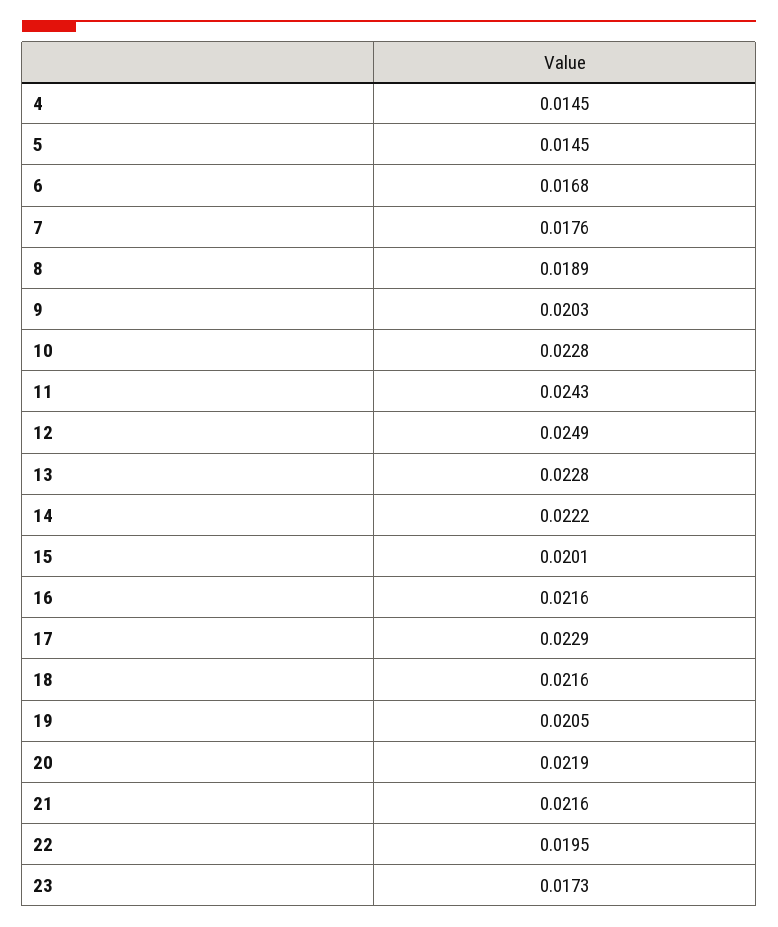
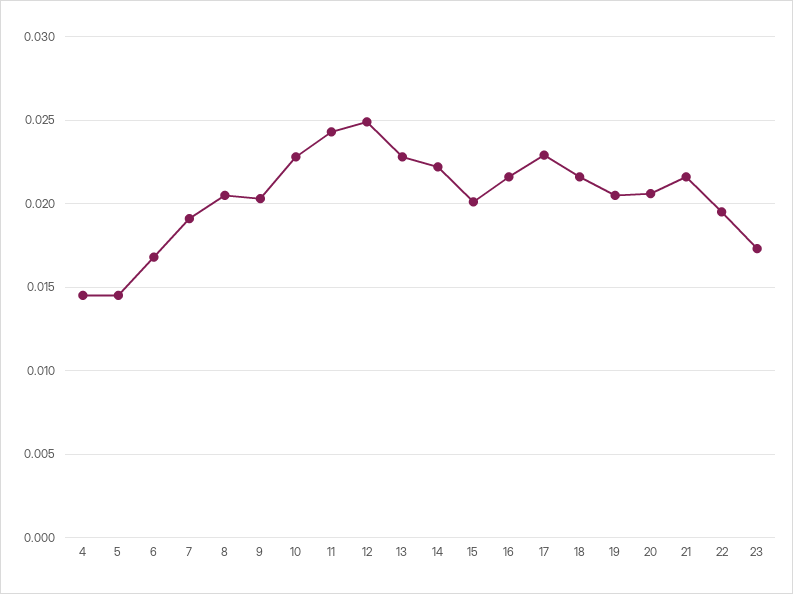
  {
    "4": 0.0145,
    "5": 0.0145,
    "6": 0.0168,
-   "7": 0.0176,
+   "7": 0.019,
-   "8": 0.0189,
+   "8": 0.0205,
    "9": 0.0203,
    "10": 0.0228,
    "11": 0.0243,
    "12": 0.0249,
    "13": 0.0228,
    "14": 0.0222,
    "15": 0.0201,
    "16": 0.0216,
    "17": 0.0229,
    "18": 0.0216,
    "19": 0.0205,
-   "20": 0.0219,
+   "20": 0.0205,
    "21": 0.0216,
    "22": 0.0195,
    "23": 0.0173
  }

